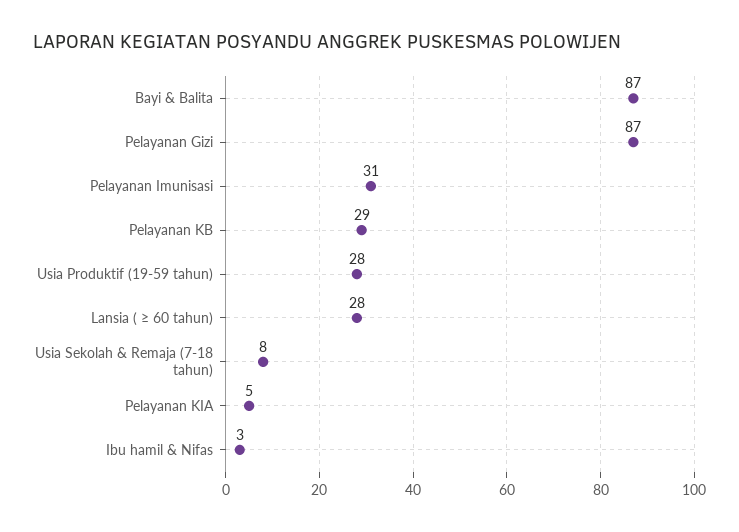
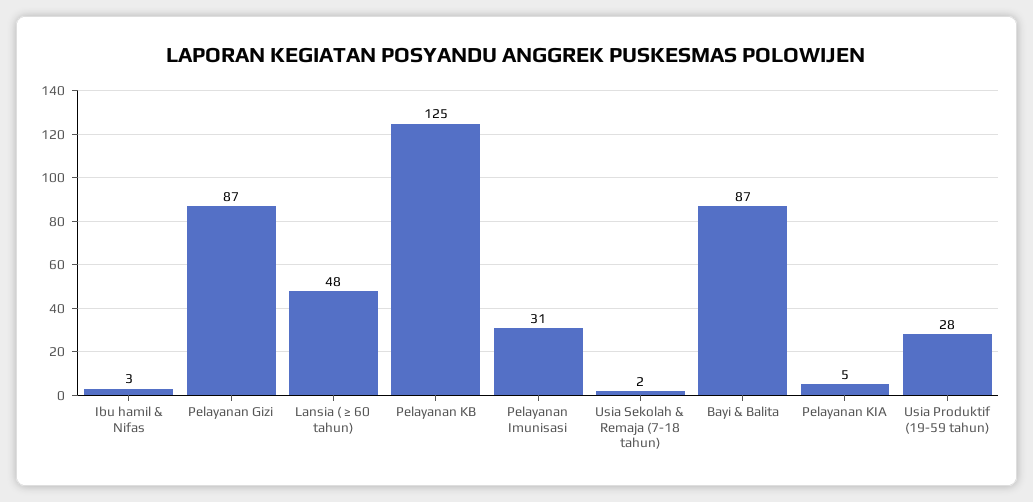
  {
    "Bayi & Balita": 87,
    "Pelayanan Gizi": 87,
    "Pelayanan Imunisasi": 31,
-   "Pelayanan KB": 29,
+   "Pelayanan KB": 125,
    "Usia Produktif (19-59 tahun)": 28,
-   "Lansia ( ≥ 60 tahun)": 28,
+   "Lansia ( ≥ 60 tahun)": 48,
-   "Usia Sekolah & Remaja (7-18 tahun)": 8,
+   "Usia Sekolah & Remaja (7-18 tahun)": 2,
    "Pelayanan KIA": 5,
    "Ibu hamil & Nifas": 3
  }

